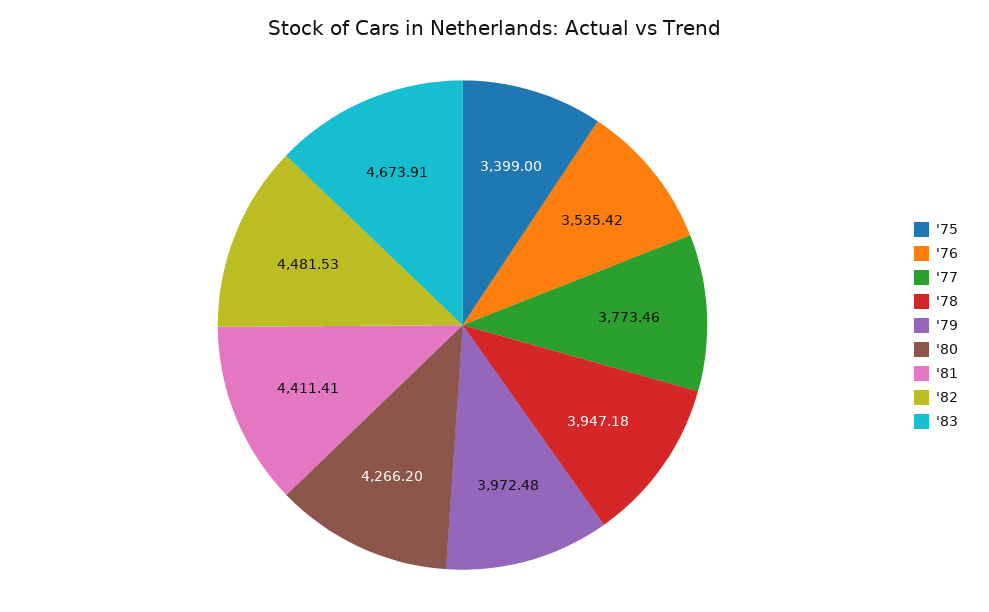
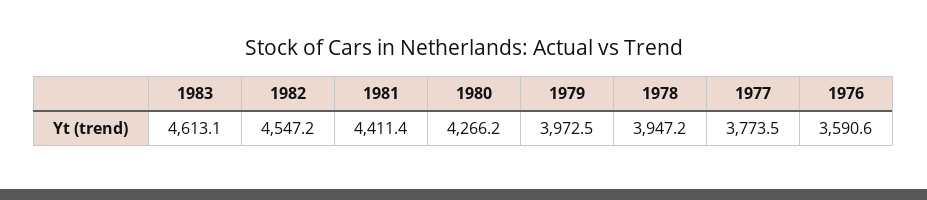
  {
-   "'75": 3399,
-   "'76": 3535.42,
+   "'76": 3590.6,
    "'77": 3773.46,
    "'78": 3947.18,
    "'79": 3972.48,
    "'80": 4266.2,
    "'81": 4411.41,
-   "'82": 4481.53,
+   "'82": 4547.2,
-   "'83": 4673.91
+   "'83": 4613.1
  }

